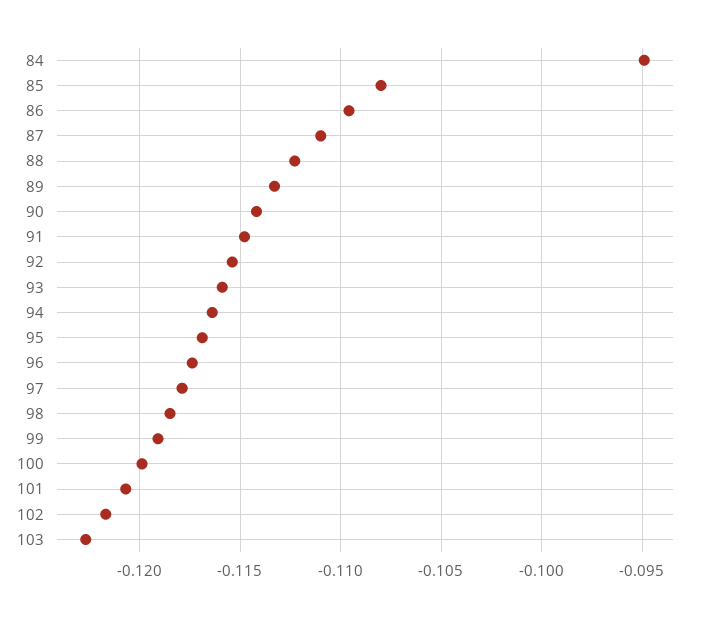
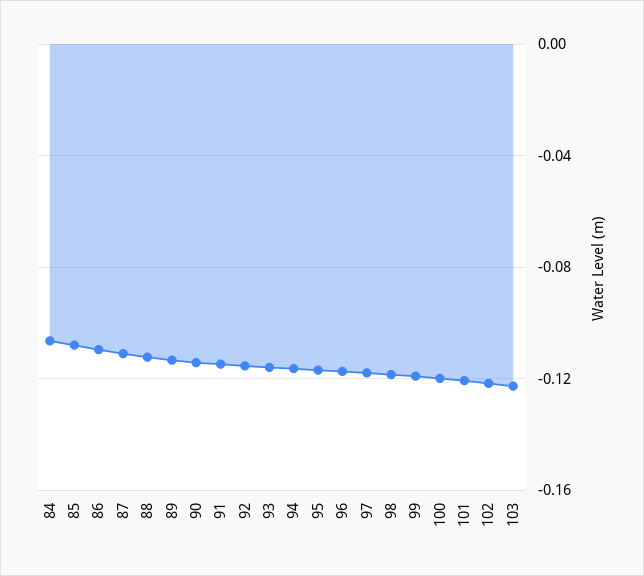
  {
-   "84": -0.095,
+   "84": -0.105,
    "85": -0.108,
    "86": -0.1095,
    "87": -0.111,
    "88": -0.1125,
    "89": -0.1135,
    "90": -0.114,
    "91": -0.115,
    "92": -0.1155,
    "93": -0.116,
    "94": -0.1165,
    "95": -0.117,
    "96": -0.1175,
    "97": -0.118,
    "98": -0.1185,
    "99": -0.119,
    "100": -0.12,
    "101": -0.1205,
    "102": -0.1215,
    "103": -0.1225
  }

